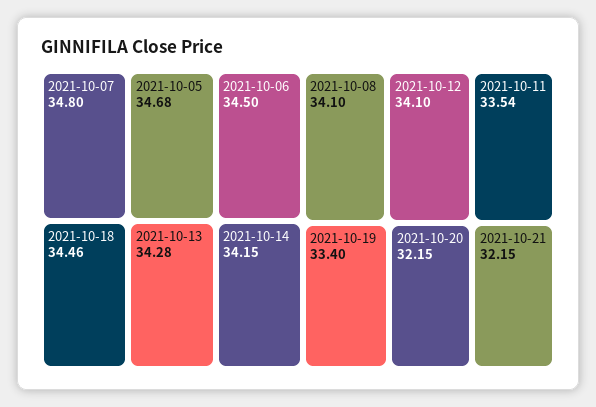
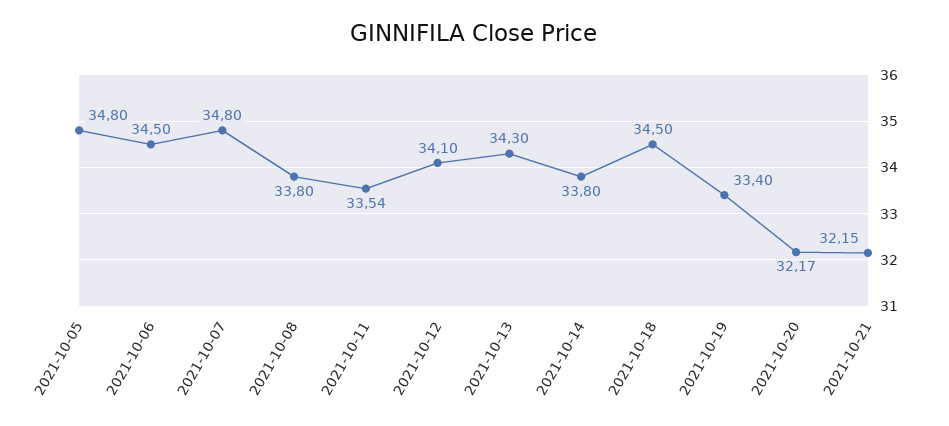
  {
    "2021-10-07": 34.8,
-   "2021-10-05": 34.68,
+   "2021-10-05": 34.8,
    "2021-10-06": 34.5,
-   "2021-10-18": 34.46,
+   "2021-10-18": 34.5,
-   "2021-10-13": 34.28,
+   "2021-10-13": 34.3,
-   "2021-10-14": 34.15,
+   "2021-10-14": 33.8,
-   "2021-10-08": 34.1,
+   "2021-10-08": 33.8,
    "2021-10-12": 34.1,
    "2021-10-11": 33.54,
    "2021-10-19": 33.4,
-   "2021-10-20": 32.15,
+   "2021-10-20": 32.17,
    "2021-10-21": 32.15
  }

